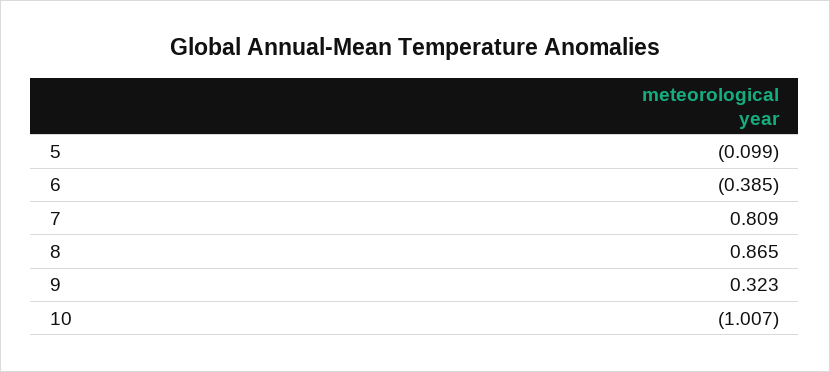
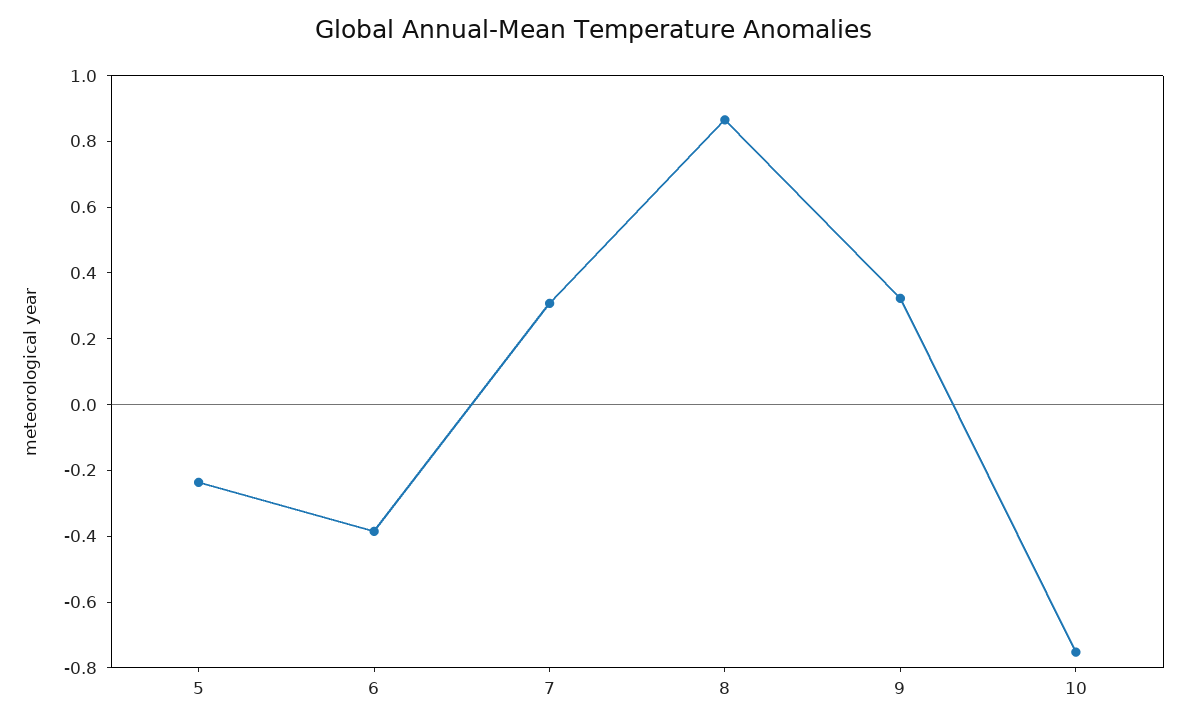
  {
-   "5": -0.099,
+   "5": -0.25,
    "6": -0.385,
-   "7": 0.809,
+   "7": 0.3,
    "8": 0.865,
    "9": 0.323,
-   "10": -1.007
+   "10": -0.75
  }

